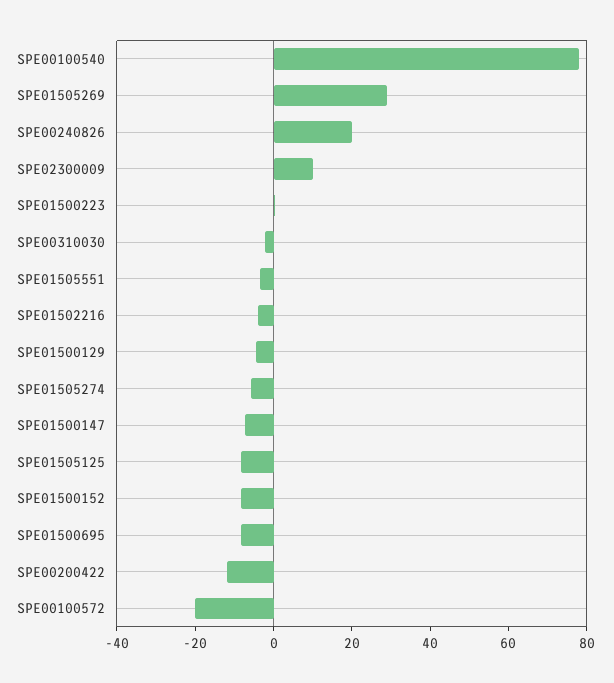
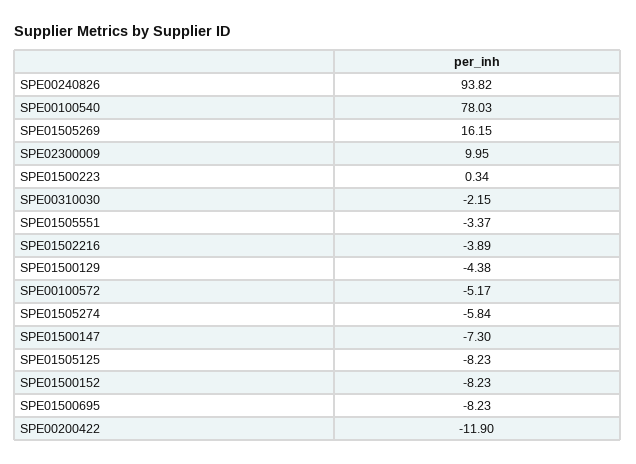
  {
    "SPE00100540": 78.03,
-   "SPE01505269": 30,
+   "SPE01505269": 16.15,
-   "SPE00240826": 20,
+   "SPE00240826": 93.82,
    "SPE02300009": 9.95,
    "SPE01500223": 0.34,
    "SPE00310030": -2.15,
    "SPE01505551": -3.37,
    "SPE01502216": -3.89,
    "SPE01500129": -4.38,
    "SPE01505274": -5.84,
    "SPE01500147": -7.3,
    "SPE01505125": -8.23,
    "SPE01500152": -8.23,
    "SPE01500695": -8.23,
    "SPE00200422": -11.9,
-   "SPE00100572": -20
+   "SPE00100572": -5.17
  }

